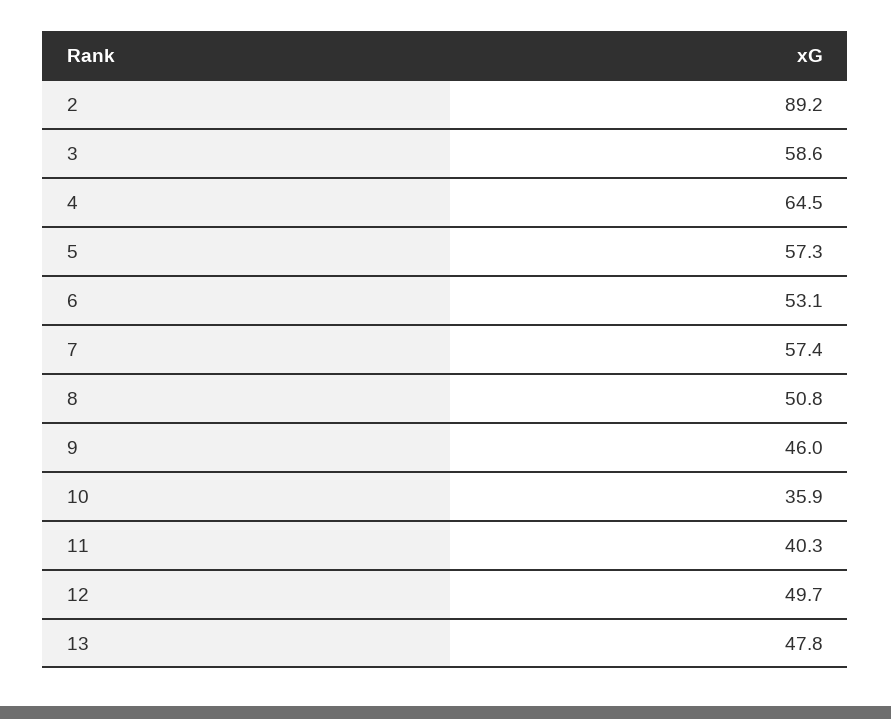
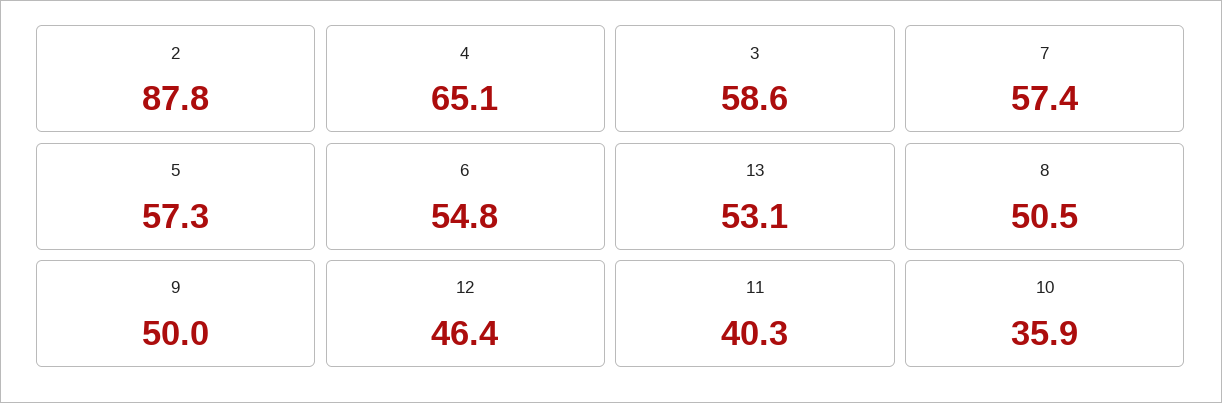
  {
-   "2": 89.2,
+   "2": 87.8,
    "3": 58.6,
-   "4": 64.5,
+   "4": 65.1,
    "5": 57.3,
-   "6": 53.1,
+   "6": 54.8,
    "7": 57.4,
-   "8": 50.8,
+   "8": 50.5,
-   "9": 46,
+   "9": 50,
    "10": 35.9,
    "11": 40.3,
-   "12": 49.7,
+   "12": 46.4,
-   "13": 47.8
+   "13": 53.1
  }

